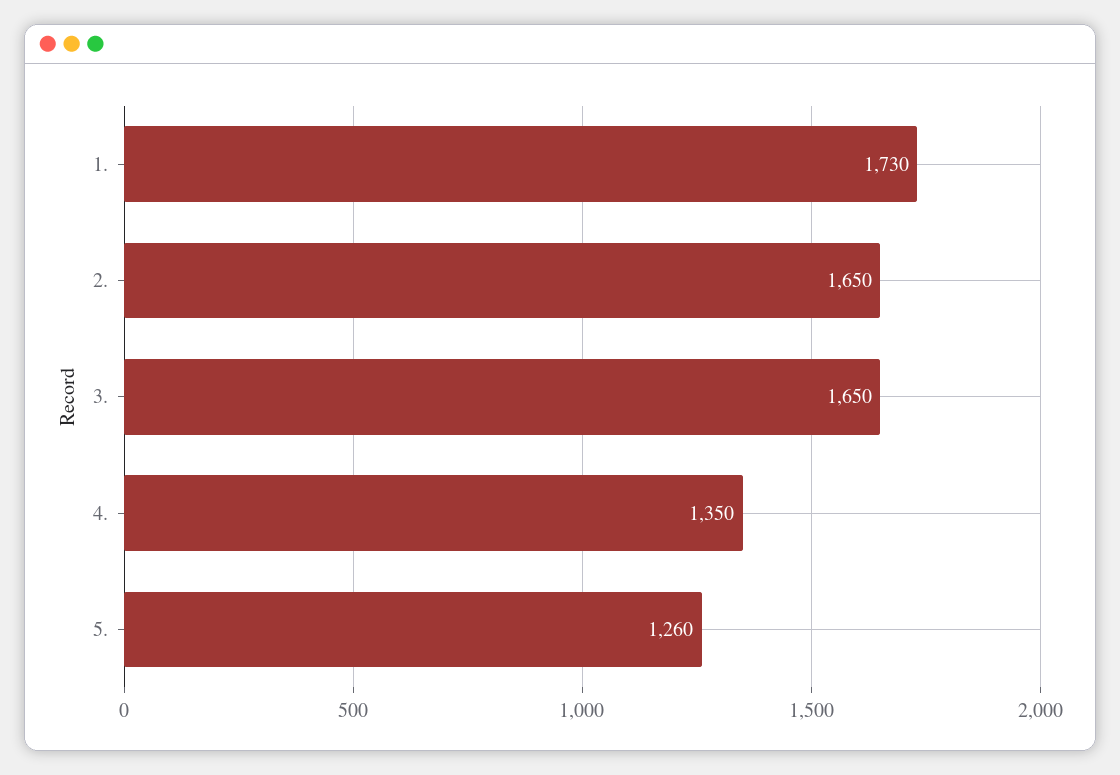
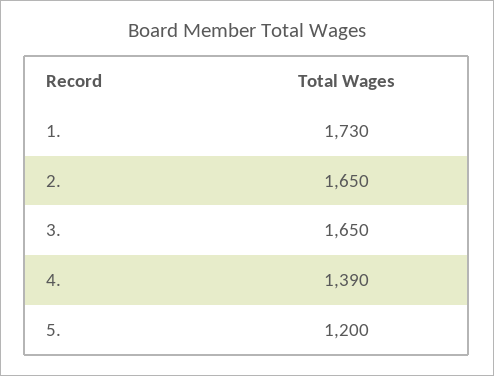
  {
    "1.": 1730,
    "2.": 1650,
    "3.": 1650,
-   "4.": 1350,
+   "4.": 1390,
-   "5.": 1260
+   "5.": 1200
  }

